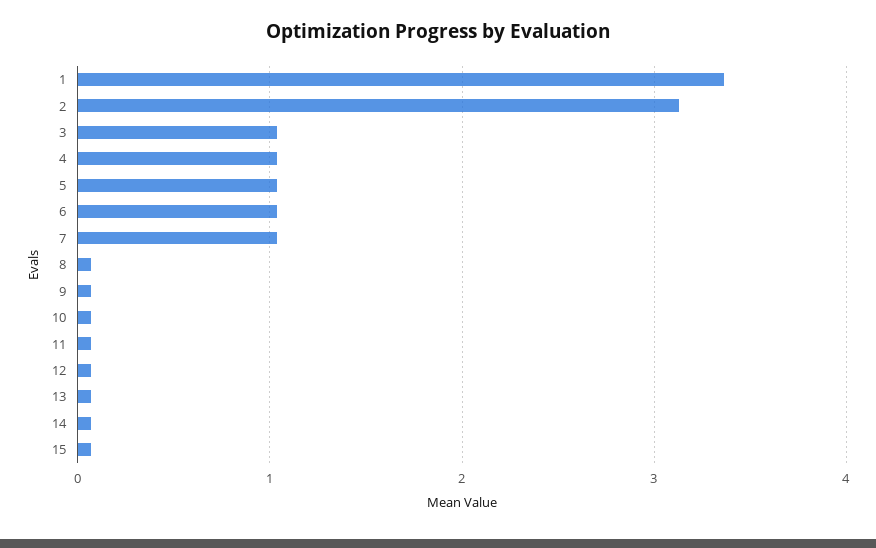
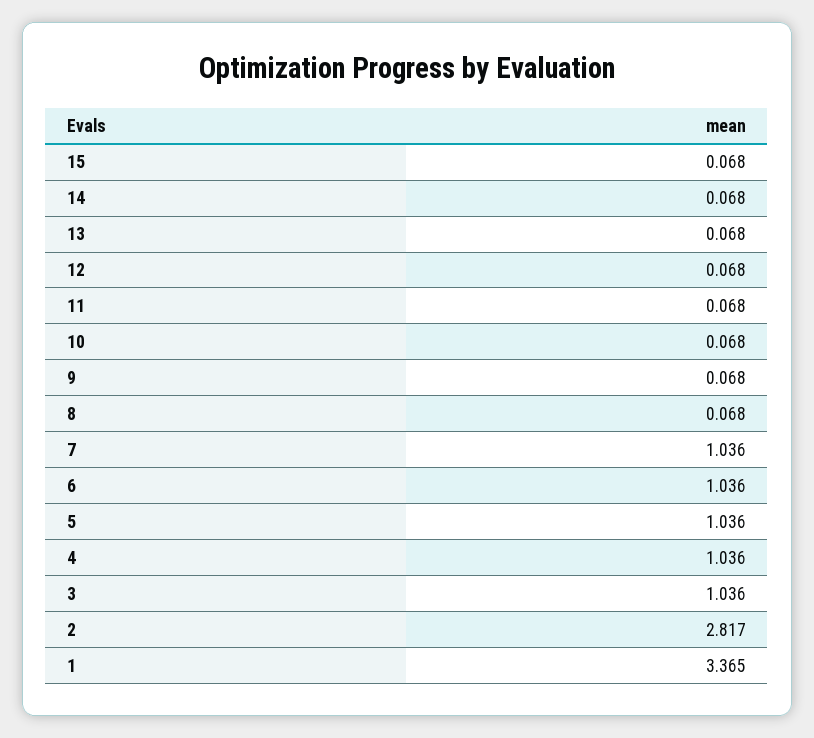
  {
    "1": 3.365,
-   "2": 3.1,
+   "2": 2.817,
    "3": 1.036,
    "4": 1.036,
    "5": 1.036,
    "6": 1.036,
    "7": 1.036,
    "8": 0.068,
    "9": 0.068,
    "10": 0.068,
    "11": 0.068,
    "12": 0.068,
    "13": 0.068,
    "14": 0.068,
    "15": 0.068
  }

